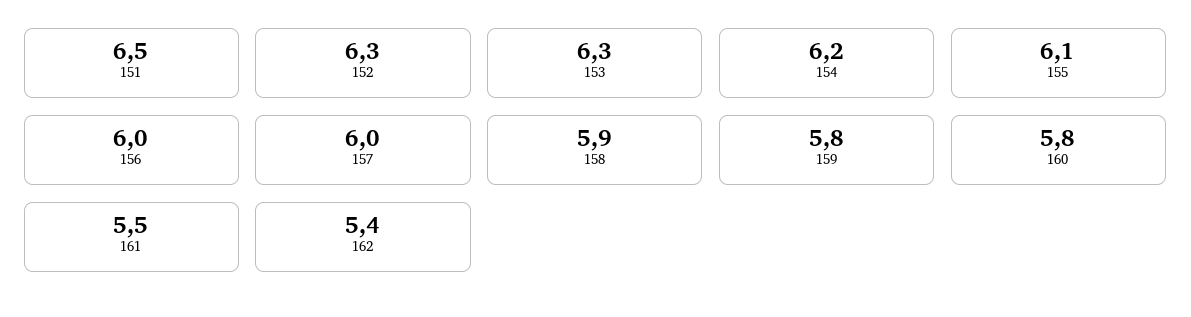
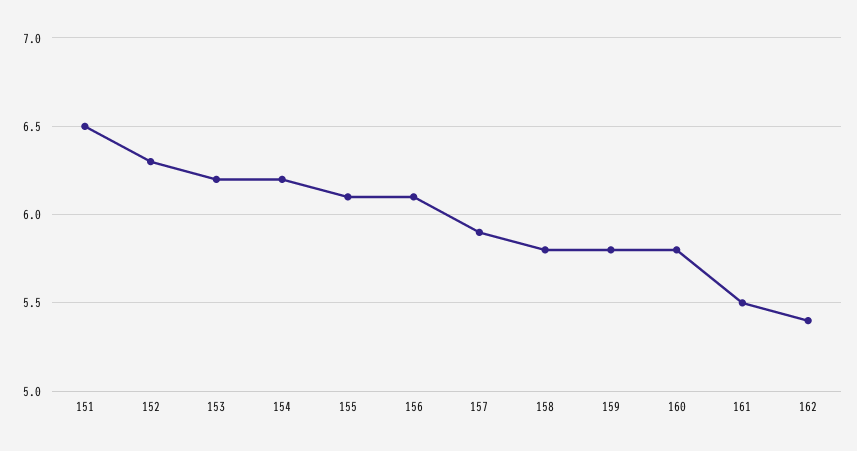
  {
    "151": 6.5,
    "152": 6.3,
-   "153": 6.3,
+   "153": 6.2,
    "154": 6.2,
    "155": 6.1,
-   "156": 6,
+   "156": 6.1,
-   "157": 6,
+   "157": 5.9,
-   "158": 5.9,
+   "158": 5.8,
    "159": 5.8,
    "160": 5.8,
    "161": 5.5,
    "162": 5.4
  }

